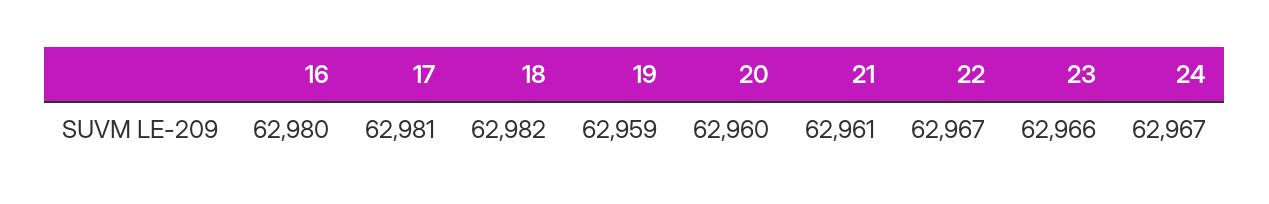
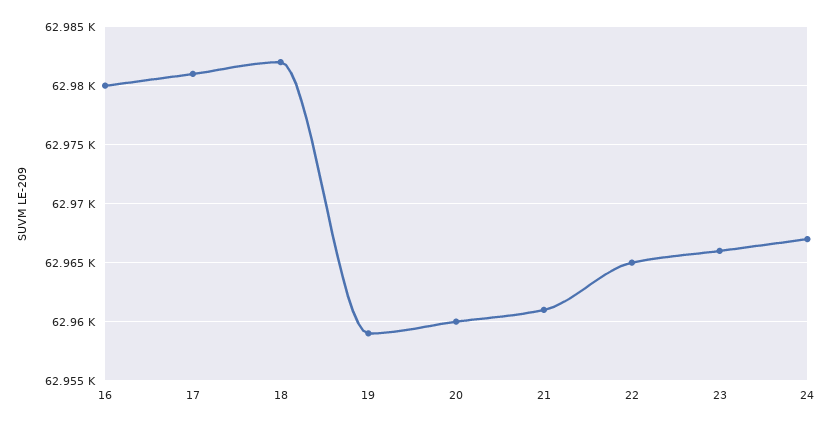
  {
    "16": 62980,
    "17": 62981,
    "18": 62982,
    "19": 62959,
    "20": 62960,
    "21": 62961,
-   "22": 62967,
+   "22": 62965,
    "23": 62966,
    "24": 62967
  }

